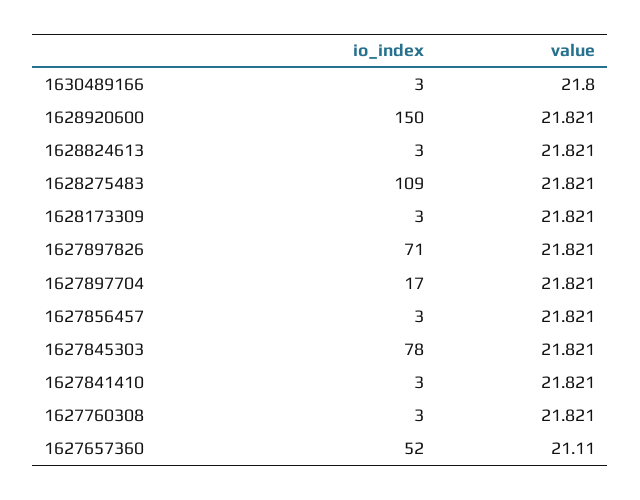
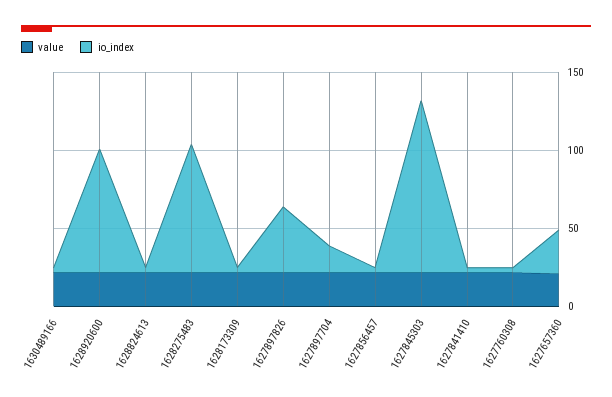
  {
    "io_index": {
      "1630489166": 3,
-     "1628920600": 150,
+     "1628920600": 80,
      "1628824613": 3,
-     "1628275483": 109,
+     "1628275483": 80,
      "1628173309": 3,
-     "1627897826": 71,
+     "1627897826": 40,
      "1627897704": 17,
      "1627856457": 3,
-     "1627845303": 78,
+     "1627845303": 110,
      "1627841410": 3,
      "1627760308": 3,
-     "1627657360": 52
+     "1627657360": 30
    },
    "value": {
      "1630489166": 21.8,
      "1628920600": 21.821,
      "1628824613": 21.821,
      "1628275483": 21.821,
      "1628173309": 21.821,
      "1627897826": 21.821,
      "1627897704": 21.821,
      "1627856457": 21.821,
      "1627845303": 21.821,
      "1627841410": 21.821,
      "1627760308": 21.821,
      "1627657360": 21.11
    }
  }

